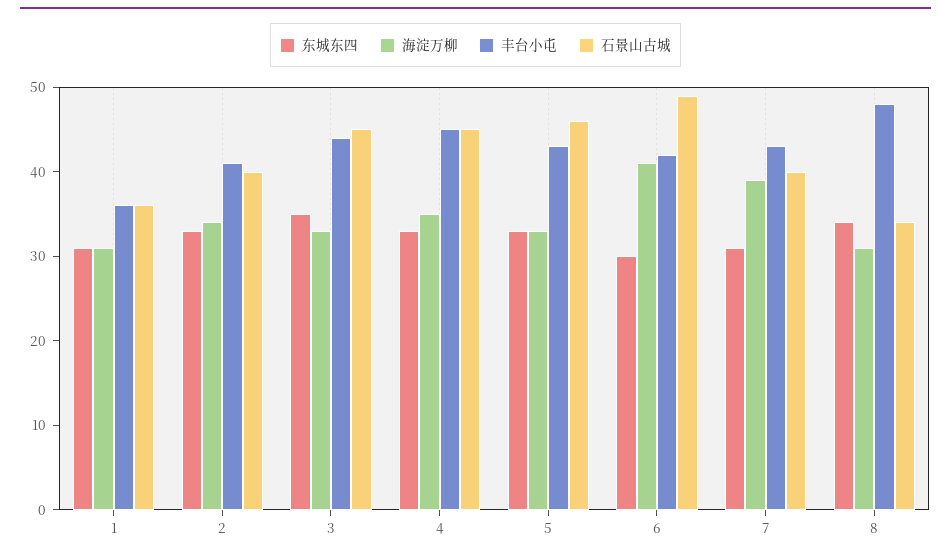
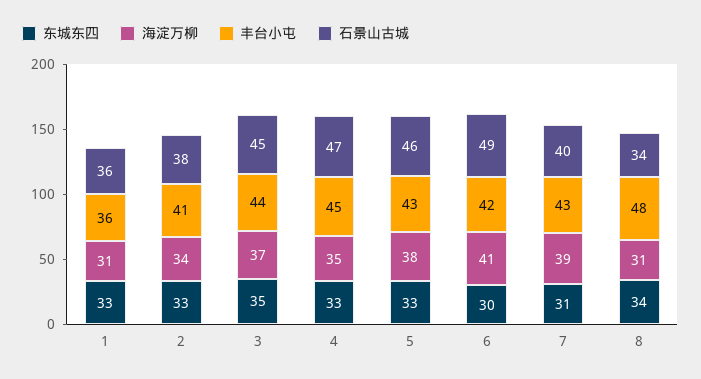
  {
    "东城东四": {
-     "1": 31,
+     "1": 33,
      "2": 33,
      "3": 35,
      "4": 33,
      "5": 33,
      "6": 30,
      "7": 31,
      "8": 34
    },
    "海淀万柳": {
      "1": 31,
      "2": 34,
-     "3": 33,
+     "3": 37,
      "4": 35,
-     "5": 33,
+     "5": 38,
      "6": 41,
      "7": 39,
      "8": 31
    },
    "丰台小屯": {
      "1": 36,
      "2": 41,
      "3": 44,
      "4": 45,
      "5": 43,
      "6": 42,
      "7": 43,
      "8": 48
    },
    "石景山古城": {
      "1": 36,
-     "2": 40,
+     "2": 38,
      "3": 45,
-     "4": 45,
+     "4": 47,
      "5": 46,
      "6": 49,
      "7": 40,
      "8": 34
    }
  }

